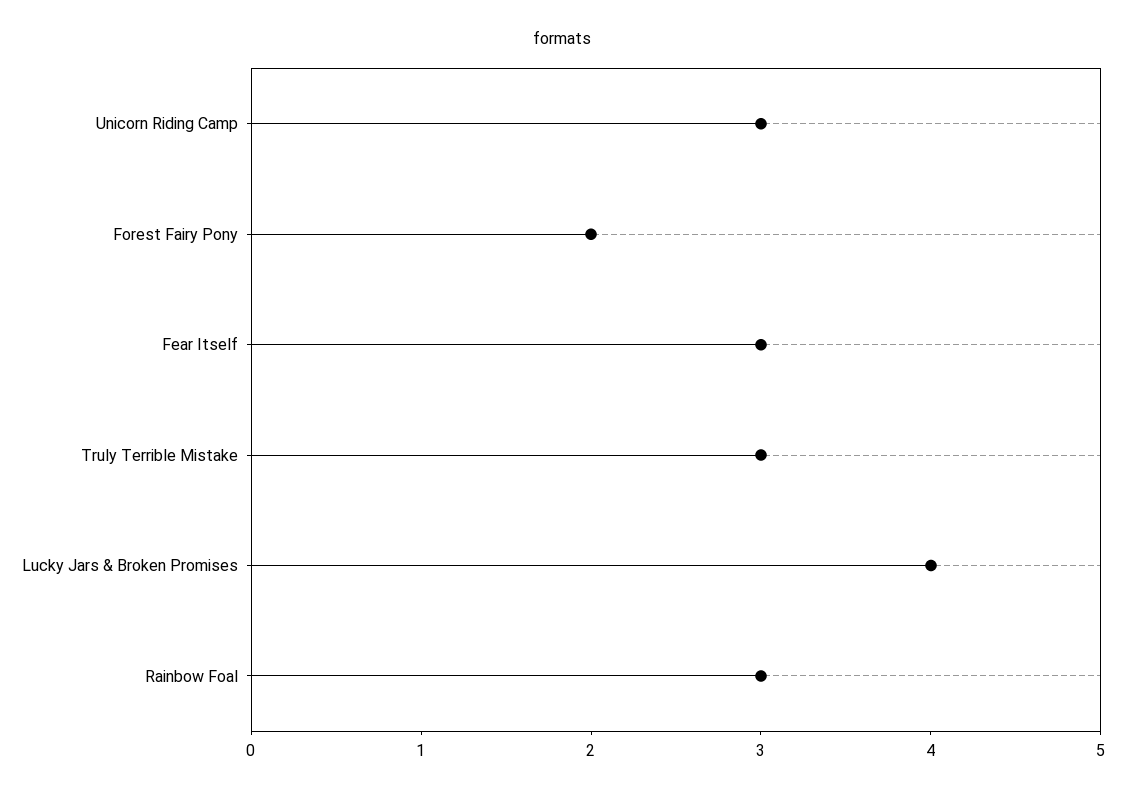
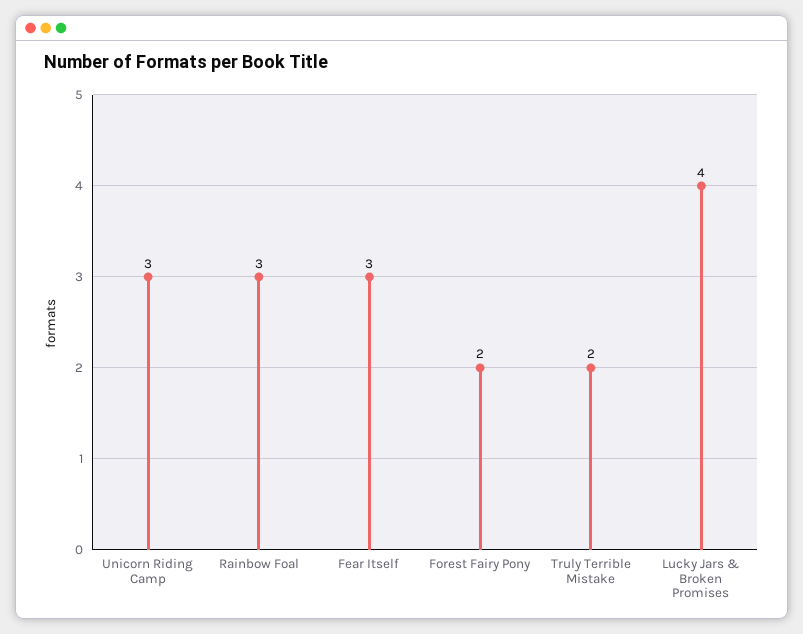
  {
    "Unicorn Riding Camp": 3,
    "Forest Fairy Pony": 2,
    "Fear Itself": 3,
-   "Truly Terrible Mistake": 3,
+   "Truly Terrible Mistake": 2,
    "Lucky Jars & Broken Promises": 4,
    "Rainbow Foal": 3
  }

